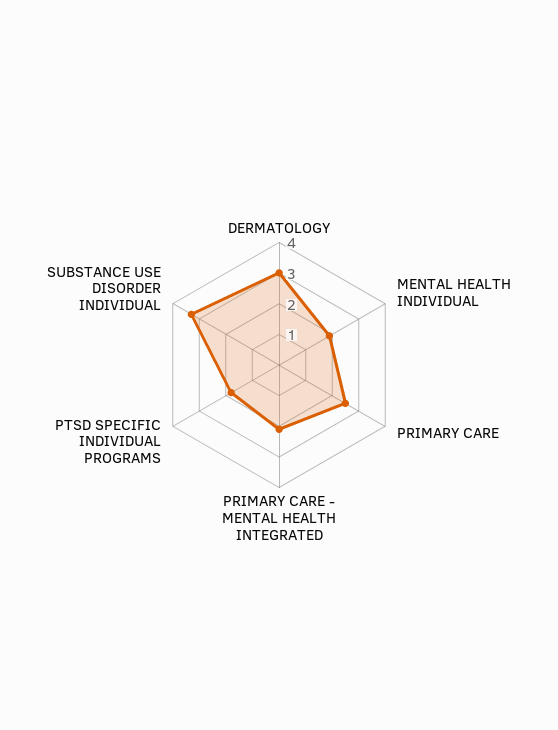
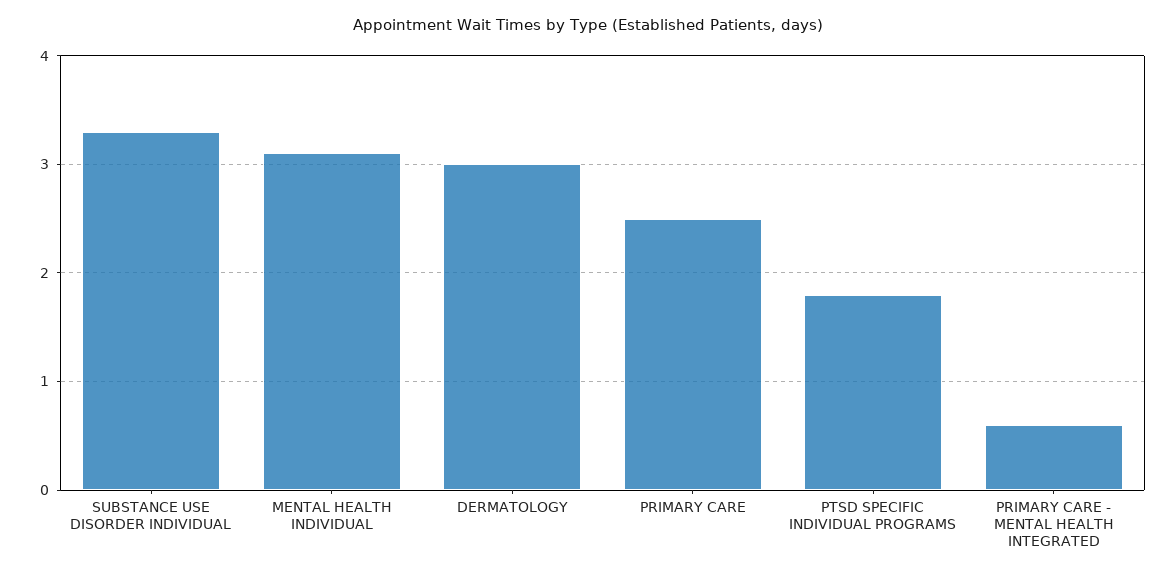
  {
    "DERMATOLOGY": 3,
-   "MENTAL HEALTH INDIVIDUAL": 2,
+   "MENTAL HEALTH INDIVIDUAL": 3.1,
    "PRIMARY CARE": 2.5,
-   "PRIMARY CARE - MENTAL HEALTH INTEGRATED": 2,
+   "PRIMARY CARE - MENTAL HEALTH INTEGRATED": 0.6,
    "PTSD SPECIFIC INDIVIDUAL PROGRAMS": 1.8,
    "SUBSTANCE USE DISORDER INDIVIDUAL": 3.3
  }

